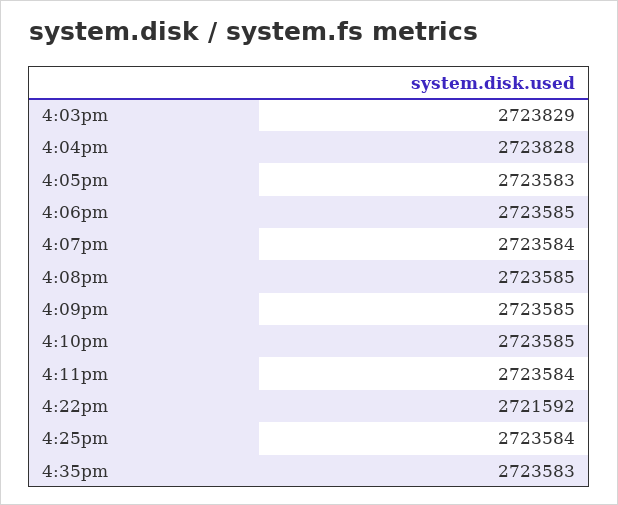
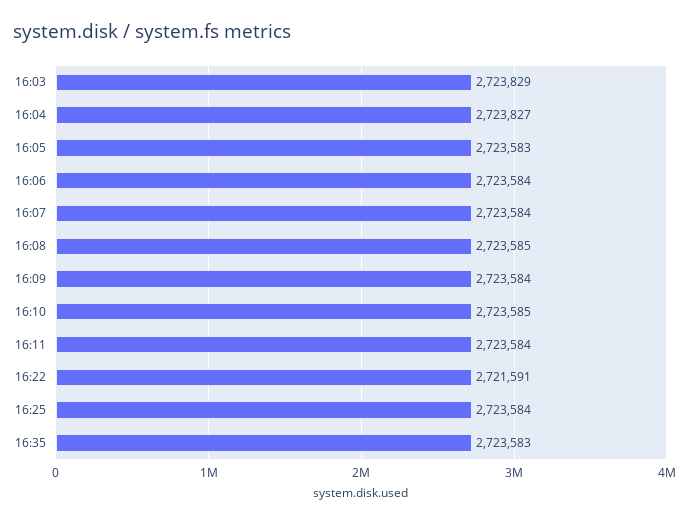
  {
    "4:03pm": 2723829,
-   "4:04pm": 2723828,
+   "4:04pm": 2723827,
    "4:05pm": 2723583,
-   "4:06pm": 2723585,
+   "4:06pm": 2723584,
    "4:07pm": 2723584,
    "4:08pm": 2723585,
-   "4:09pm": 2723585,
+   "4:09pm": 2723584,
    "4:10pm": 2723585,
    "4:11pm": 2723584,
-   "4:22pm": 2721592,
+   "4:22pm": 2721591,
    "4:25pm": 2723584,
    "4:35pm": 2723583
  }

